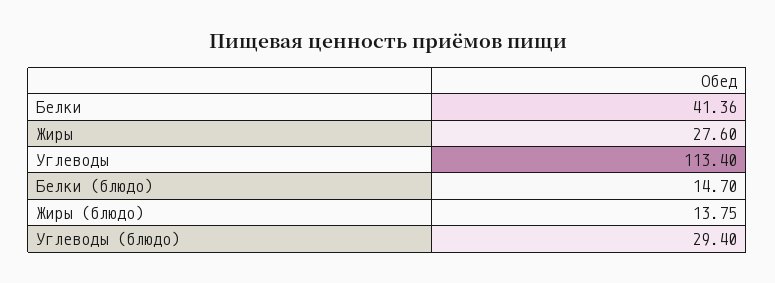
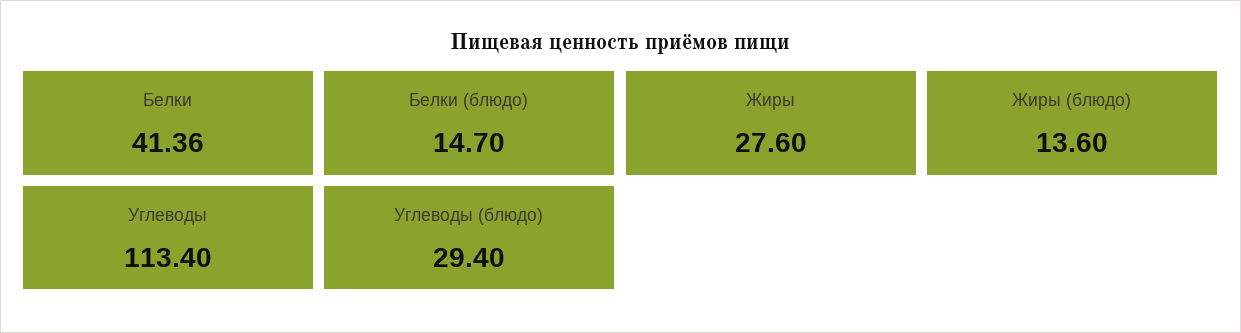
  {
    "Белки": 41.36,
    "Жиры": 27.6,
    "Углеводы": 113.4,
    "Белки (блюдо)": 14.7,
-   "Жиры (блюдо)": 13.75,
+   "Жиры (блюдо)": 13.6,
    "Углеводы (блюдо)": 29.4
  }

